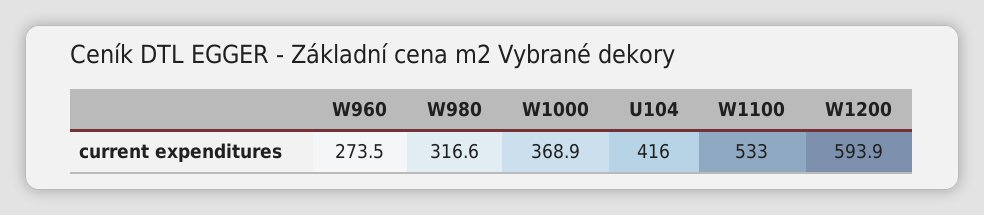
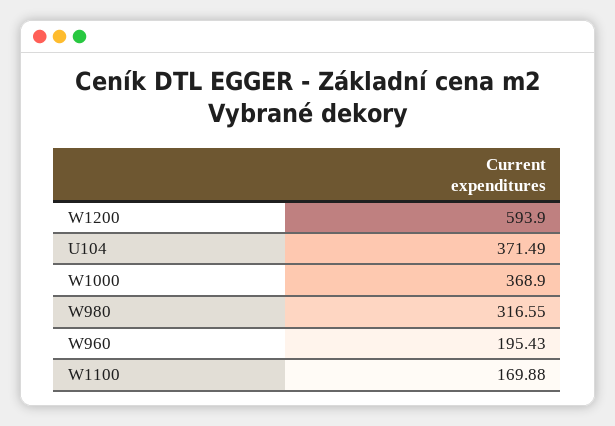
  {
-   "W960": 273.5,
+   "W960": 195.43,
    "W980": 316.55,
    "W1000": 368.9,
-   "U104": 416,
+   "U104": 371.49,
-   "W1100": 533,
+   "W1100": 169.88,
    "W1200": 593.9
  }

